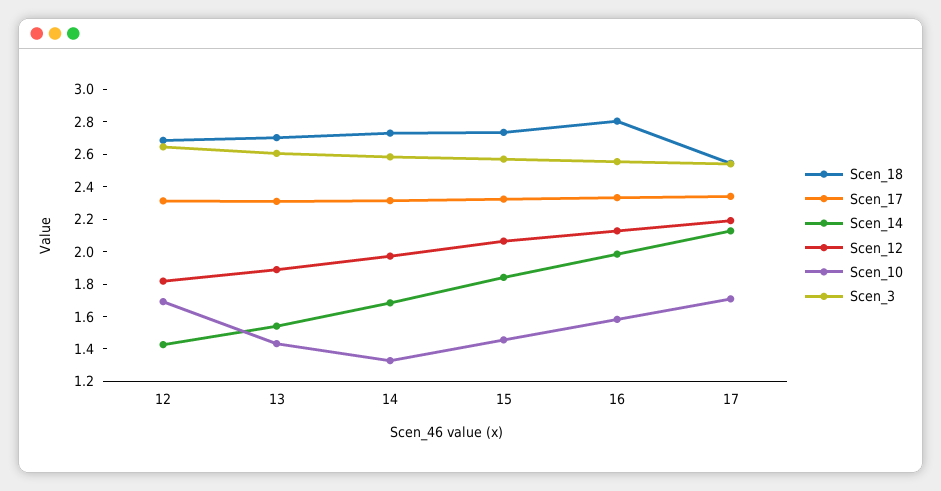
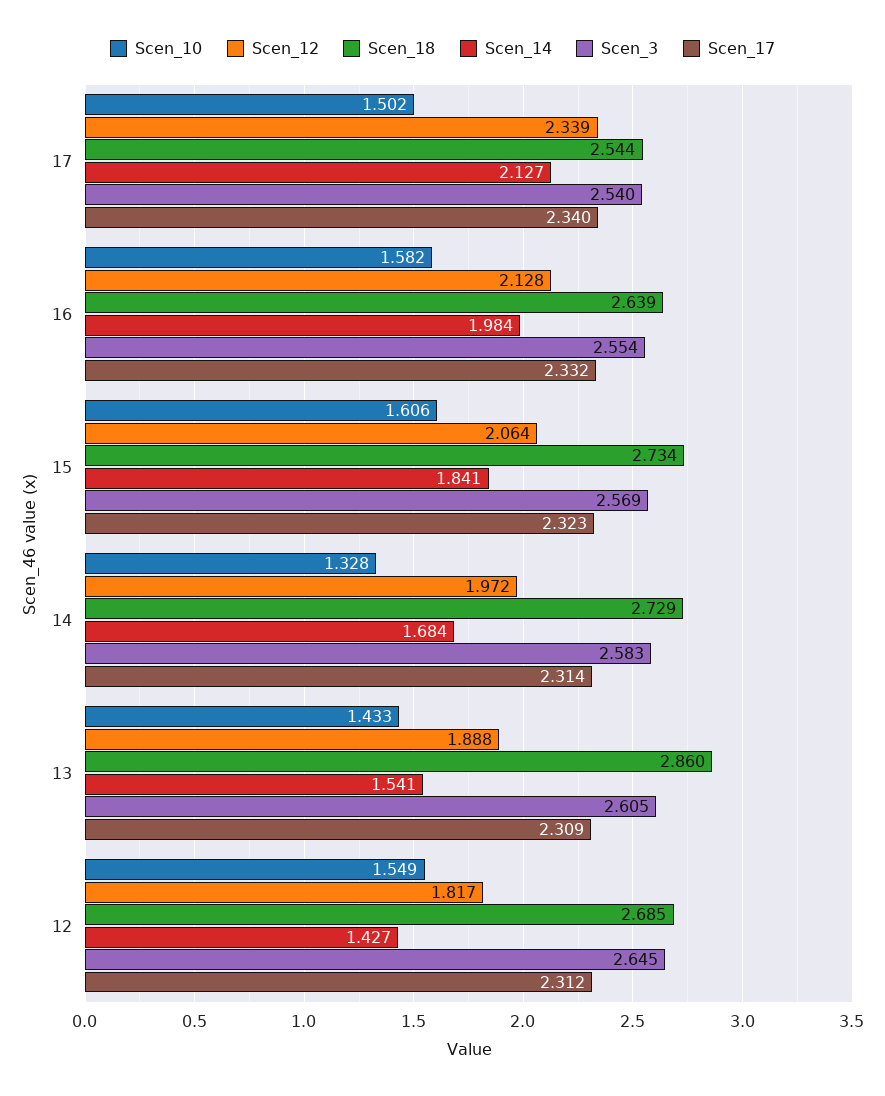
  {
    "Scen_18": {
      "12": 2.685,
-     "13": 2.7,
+     "13": 2.86,
      "14": 2.729,
      "15": 2.734,
-     "16": 2.8,
+     "16": 2.639,
      "17": 2.544
    },
    "Scen_17": {
      "12": 2.312,
      "13": 2.309,
      "14": 2.314,
      "15": 2.323,
      "16": 2.332,
      "17": 2.34
    },
    "Scen_14": {
      "12": 1.427,
      "13": 1.541,
      "14": 1.684,
      "15": 1.841,
      "16": 1.984,
      "17": 2.127
    },
    "Scen_12": {
      "12": 1.817,
      "13": 1.888,
      "14": 1.972,
      "15": 2.064,
      "16": 2.128,
-     "17": 2.2
+     "17": 2.339
    },
    "Scen_10": {
-     "12": 1.7,
+     "12": 1.549,
      "13": 1.433,
      "14": 1.328,
-     "15": 1.45,
+     "15": 1.606,
      "16": 1.582,
-     "17": 1.7
+     "17": 1.502
    },
    "Scen_3": {
      "12": 2.645,
      "13": 2.605,
      "14": 2.583,
      "15": 2.569,
      "16": 2.554,
      "17": 2.54
    }
  }

